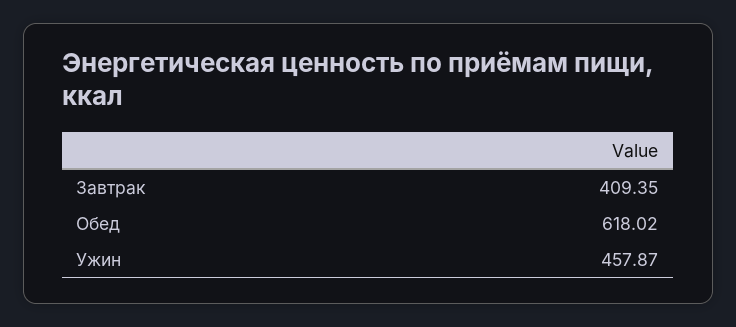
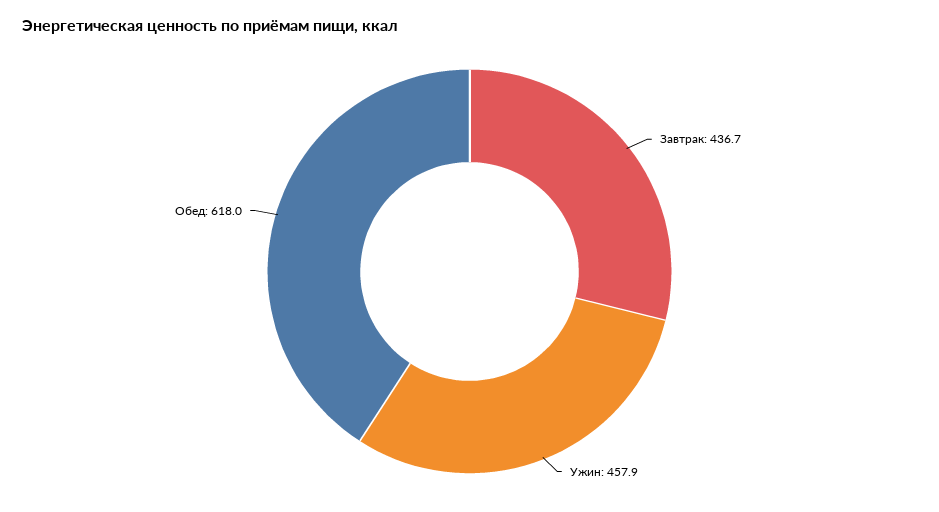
  {
-   "Завтрак": 409.35,
+   "Завтрак": 436.7,
    "Обед": 618.02,
    "Ужин": 457.87
  }

